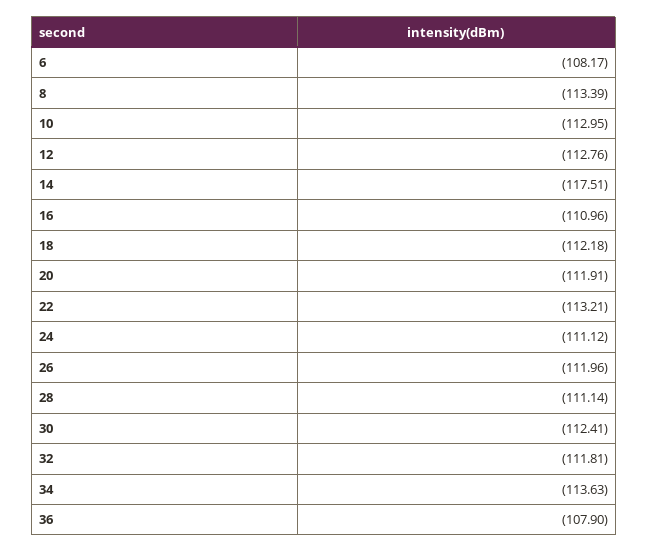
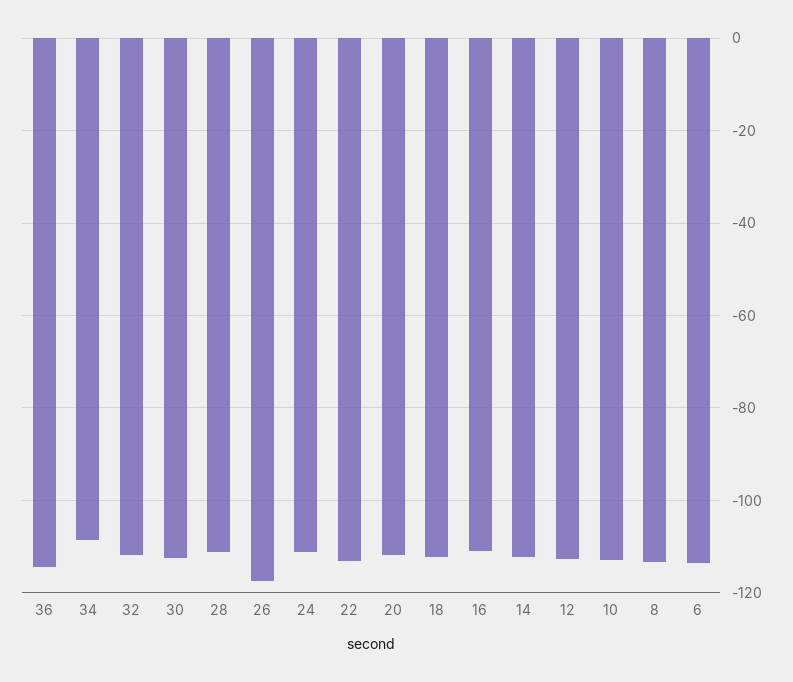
  {
-   "6": -108.17,
+   "6": -114,
    "8": -113.39,
    "10": -112.95,
    "12": -112.76,
-   "14": -117.51,
+   "14": -112,
    "16": -110.96,
    "18": -112.18,
    "20": -111.91,
    "22": -113.21,
    "24": -111.12,
-   "26": -111.96,
+   "26": -118,
    "28": -111.14,
    "30": -112.41,
    "32": -111.81,
-   "34": -113.63,
+   "34": -108,
-   "36": -107.9
+   "36": -114
  }

